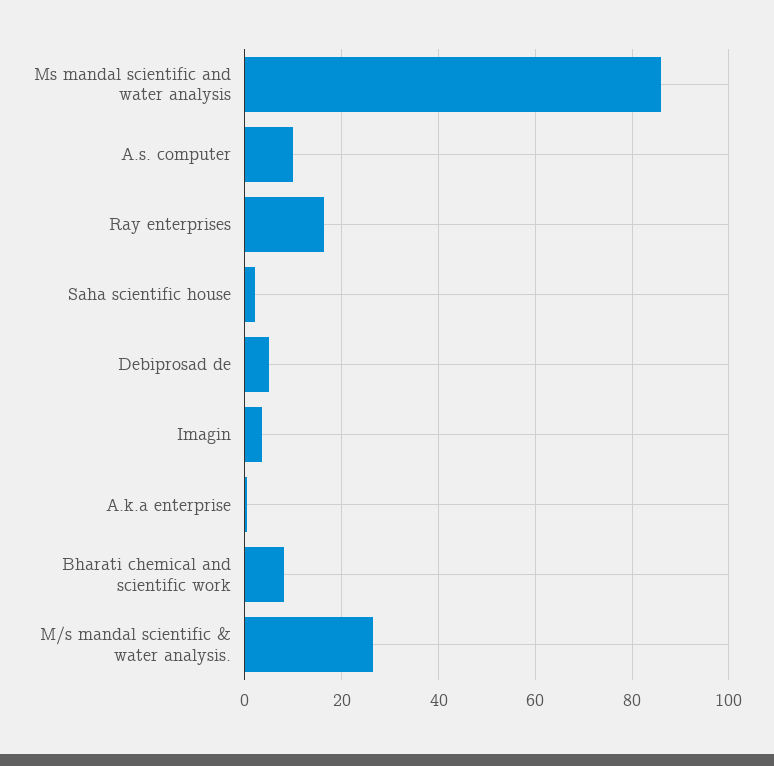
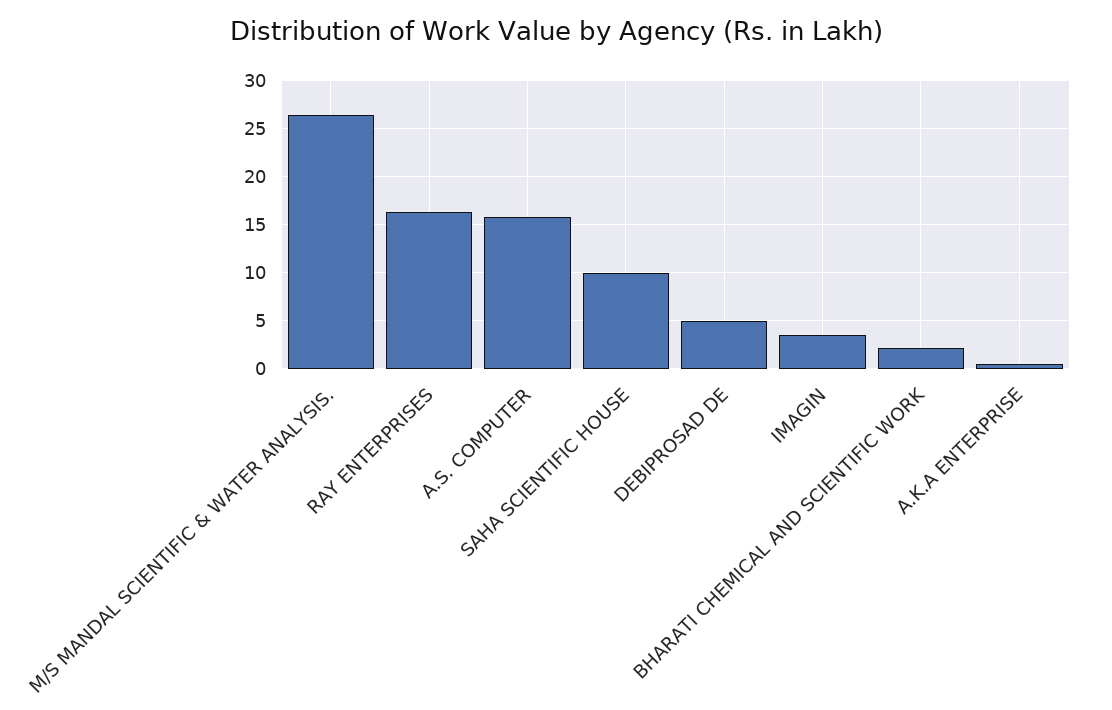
  {
-   "Ms mandal scientific and water analysis": 86,
-   "A.s. computer": 10,
+   "A.s. computer": 16,
    "Ray enterprises": 16,
-   "Saha scientific house": 2,
+   "Saha scientific house": 10,
    "Debiprosad de": 5,
    "Imagin": 4,
    "A.k.a enterprise": 0,
-   "Bharati chemical and scientific work": 8,
+   "Bharati chemical and scientific work": 2,
    "M/s mandal scientific & water analysis.": 26
  }

